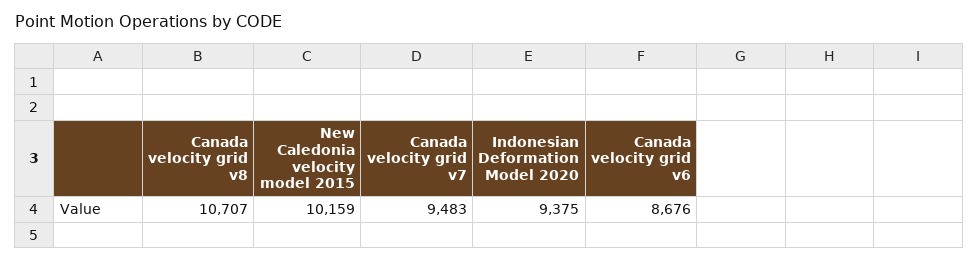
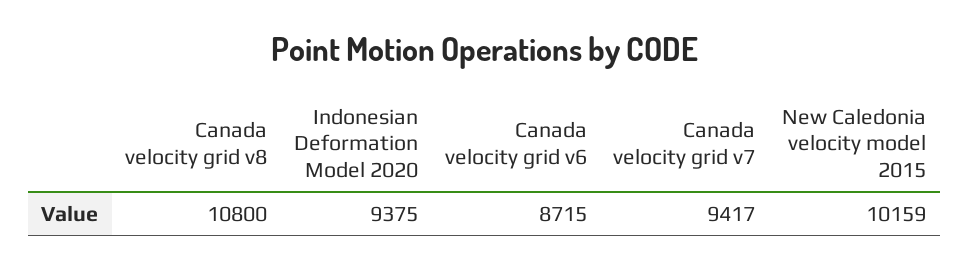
  {
-   "Canada velocity grid v8": 10707,
+   "Canada velocity grid v8": 10800,
    "New Caledonia velocity model 2015": 10159,
-   "Canada velocity grid v7": 9483,
+   "Canada velocity grid v7": 9417,
    "Indonesian Deformation Model 2020": 9375,
-   "Canada velocity grid v6": 8676
+   "Canada velocity grid v6": 8715
  }

